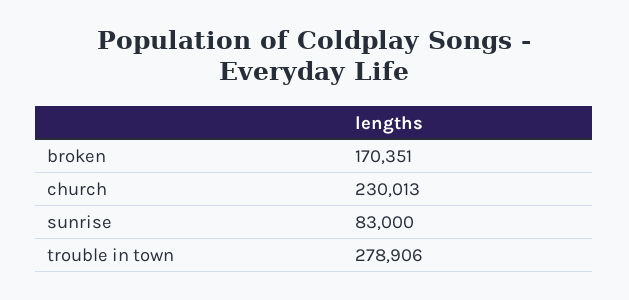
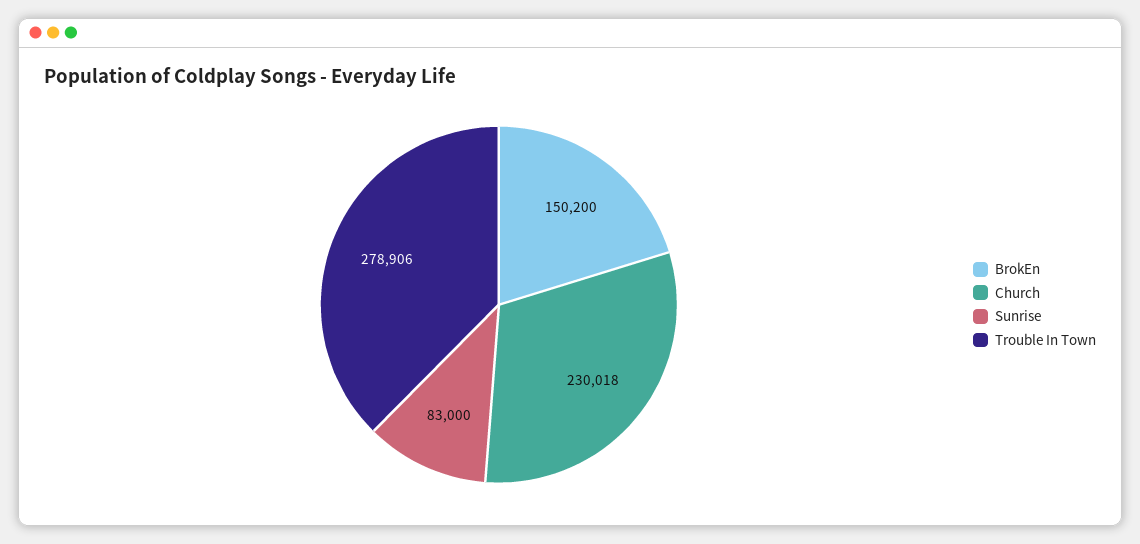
  {
-   "broken": 170351,
+   "broken": 150200,
-   "church": 230013,
+   "church": 230018,
    "sunrise": 83000,
    "trouble in town": 278906
  }

